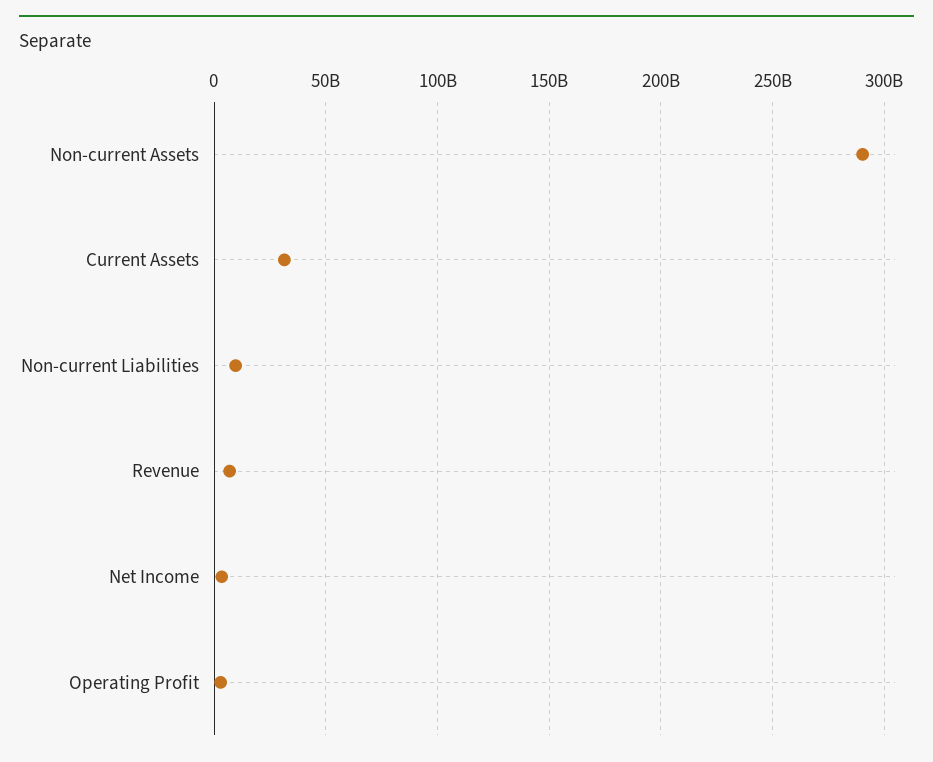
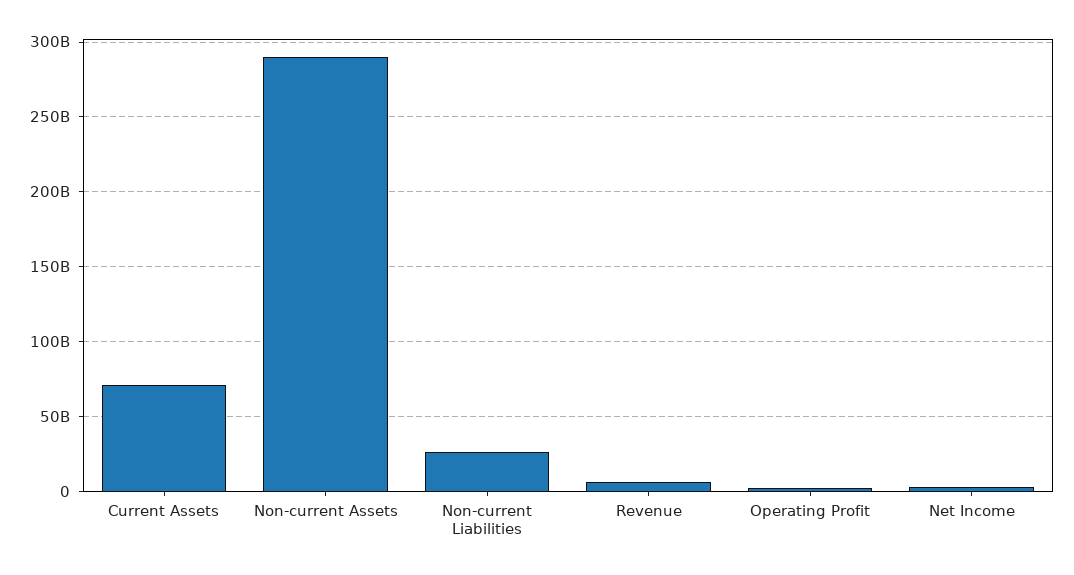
  {
    "Non-current Assets": 290000000000,
-   "Current Assets": 30000000000,
+   "Current Assets": 70000000000,
-   "Non-current Liabilities": 10000000000,
+   "Non-current Liabilities": 25000000000,
    "Revenue": 5000000000,
    "Net Income": 5000000000,
    "Operating Profit": 5000000000
  }

